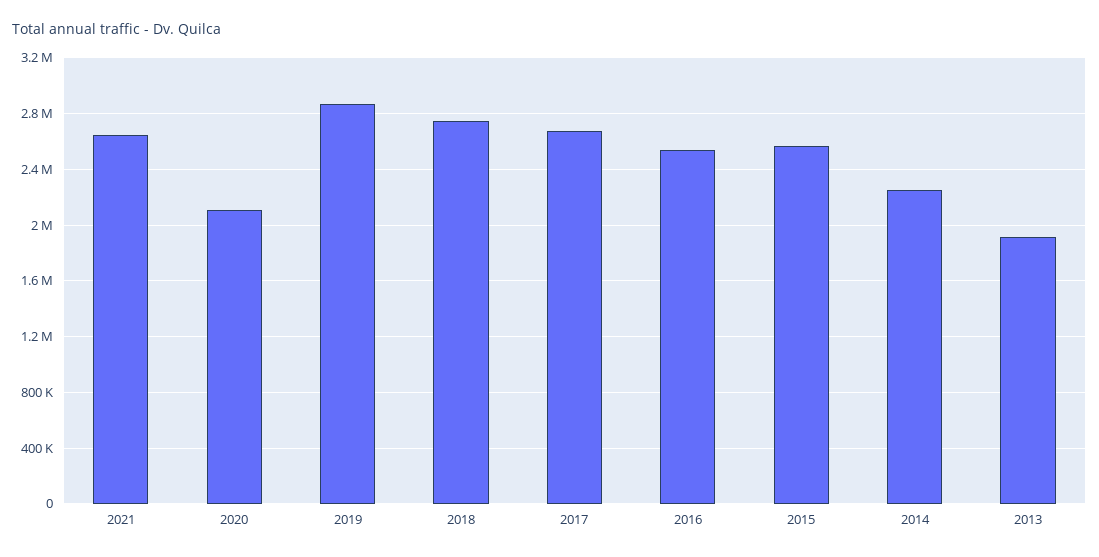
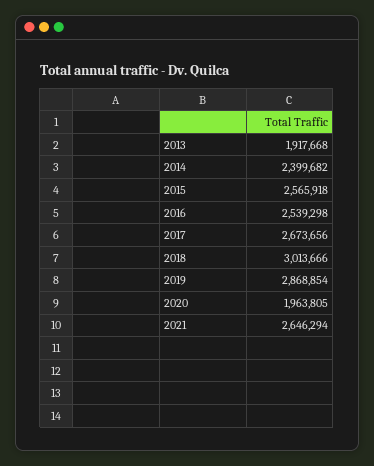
  {
    "2021": 2646294,
-   "2020": 2100000,
+   "2020": 1963805,
    "2019": 2868854,
-   "2018": 2750000,
+   "2018": 3013666,
    "2017": 2673656,
    "2016": 2539298,
    "2015": 2565918,
-   "2014": 2250000,
+   "2014": 2399682,
    "2013": 1917668
  }

